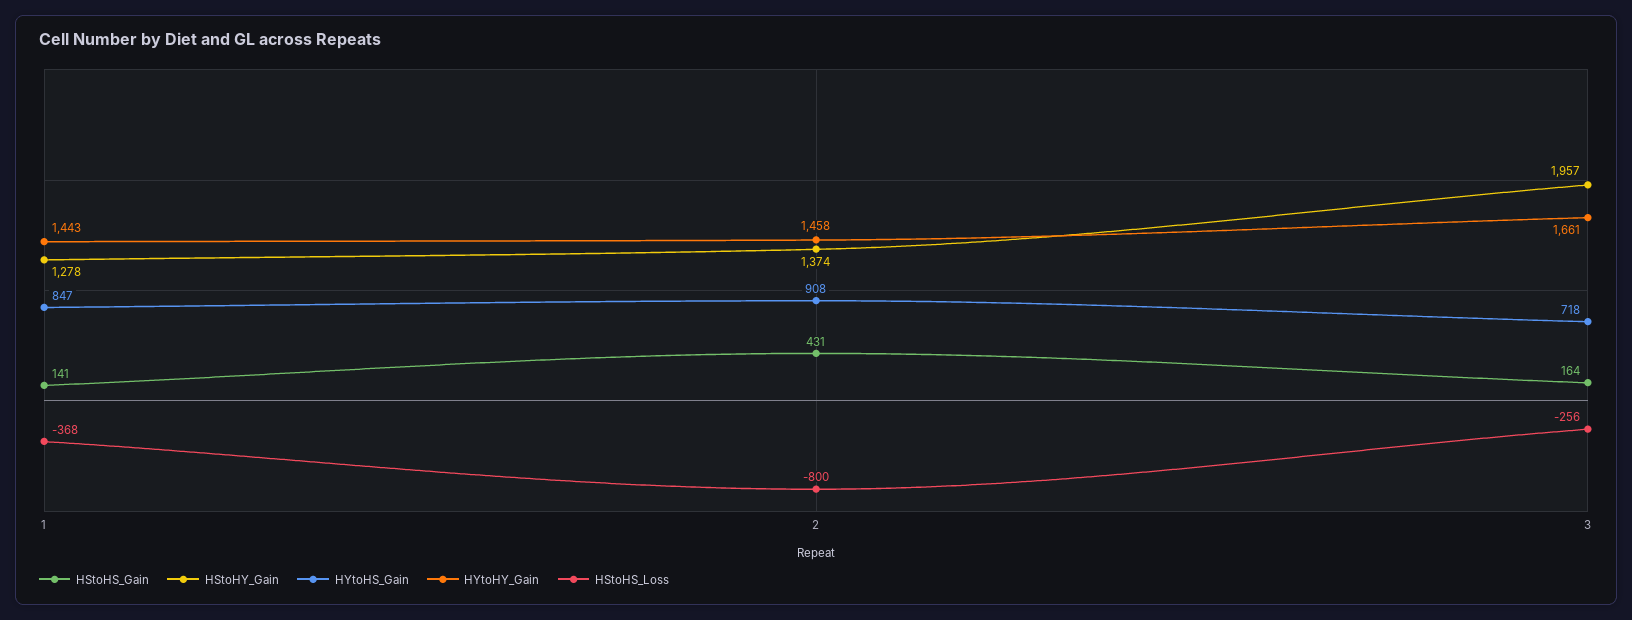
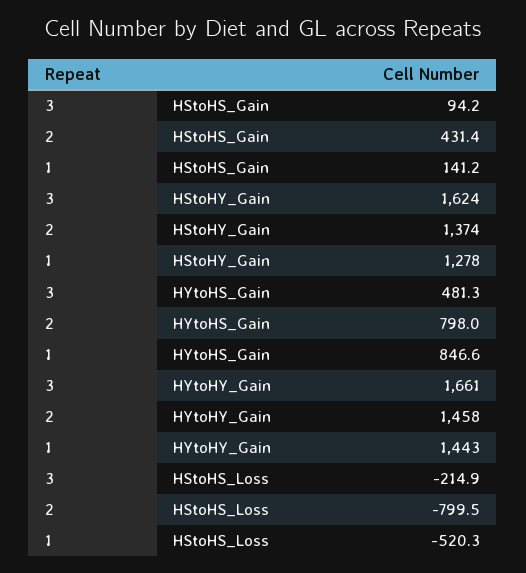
  {
    "HStoHS_Gain": {
      "1": 141.2,
      "2": 431.4,
-     "3": 164
+     "3": 94.2
    },
    "HStoHY_Gain": {
      "1": 1278,
      "2": 1374,
-     "3": 1957
+     "3": 1624
    },
    "HYtoHS_Gain": {
      "1": 846.6,
-     "2": 908,
+     "2": 798,
-     "3": 718
+     "3": 481.3
    },
    "HYtoHY_Gain": {
      "1": 1443,
      "2": 1458,
      "3": 1661
    },
    "HStoHS_Loss": {
-     "1": -368,
+     "1": -520.3,
      "2": -799.5,
-     "3": -256
+     "3": -214.9
    }
  }

